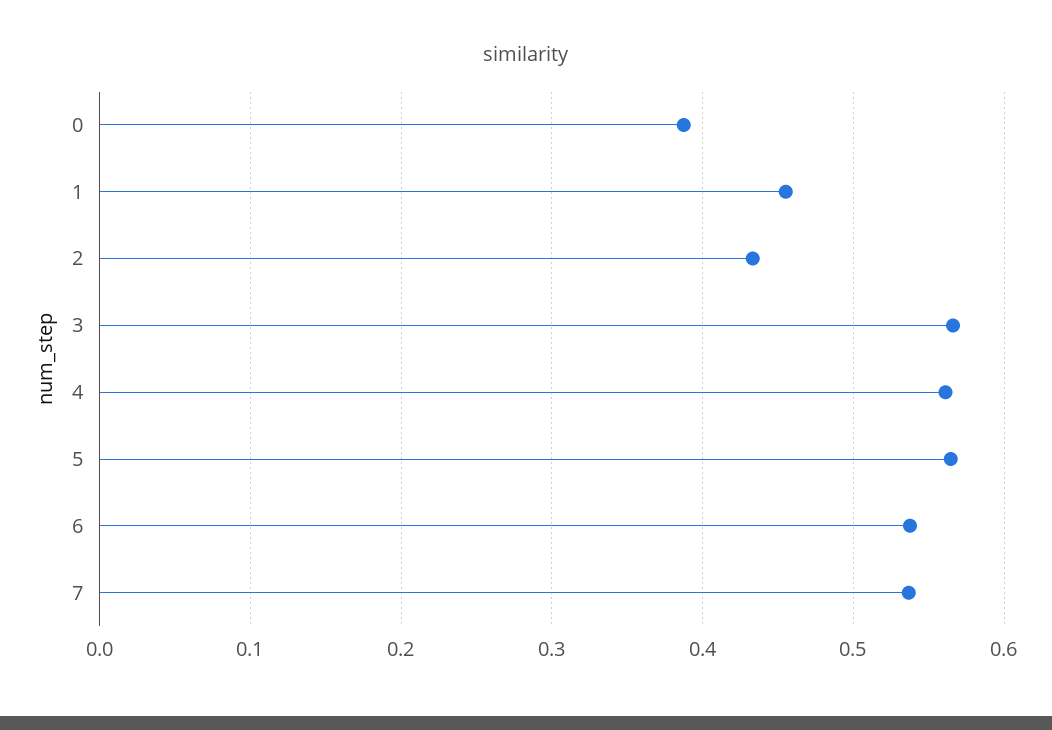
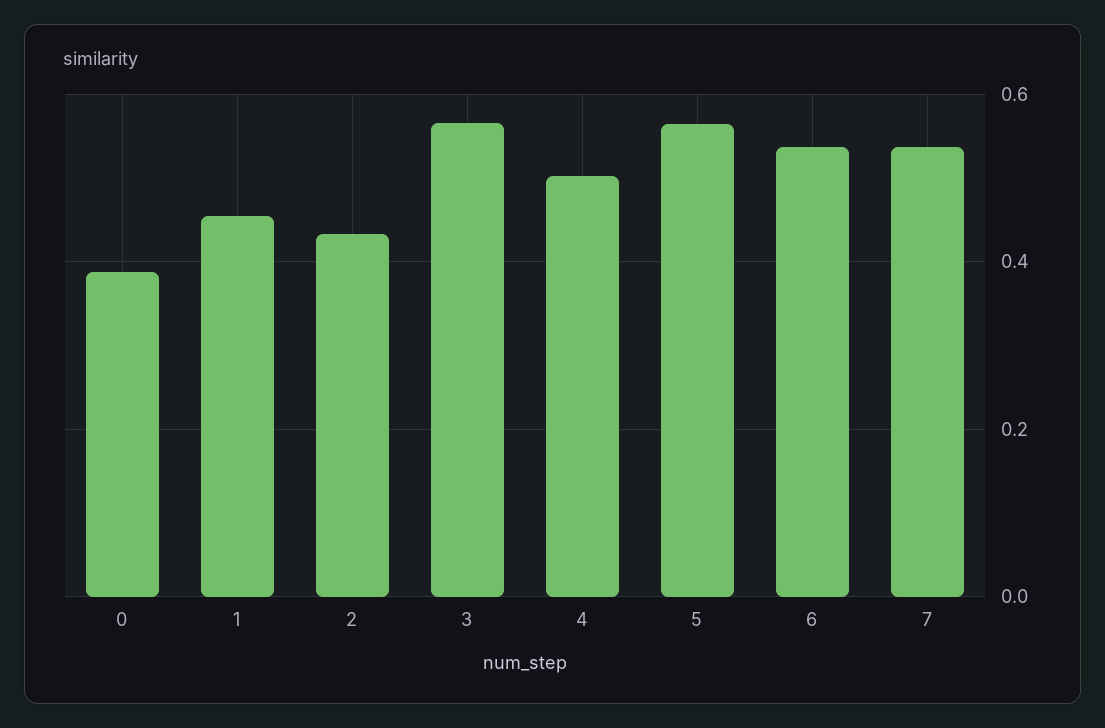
  {
    "0": 0.39,
    "1": 0.46,
    "2": 0.43,
    "3": 0.57,
-   "4": 0.56,
+   "4": 0.5,
    "5": 0.56,
    "6": 0.54,
    "7": 0.54
  }

